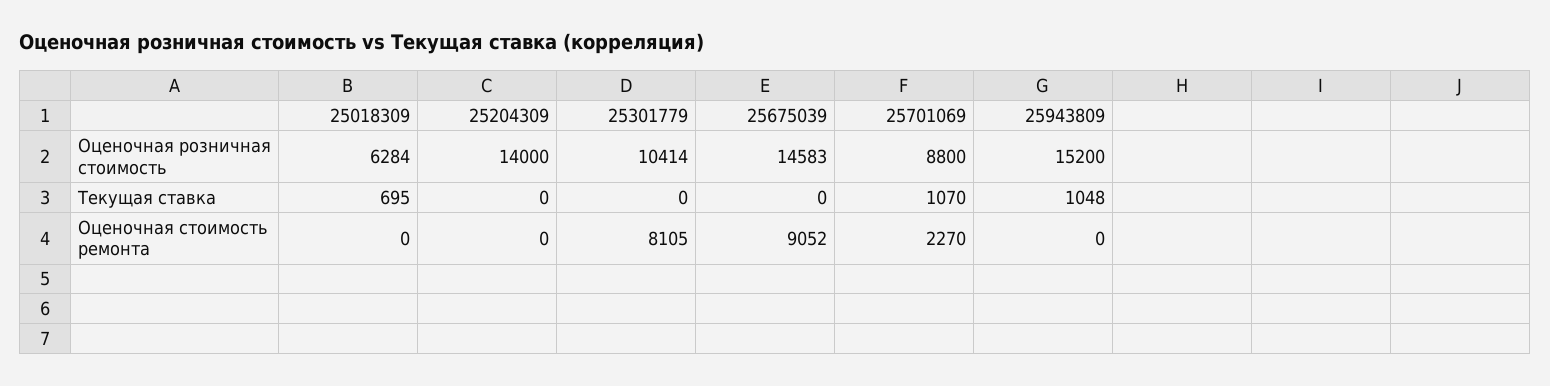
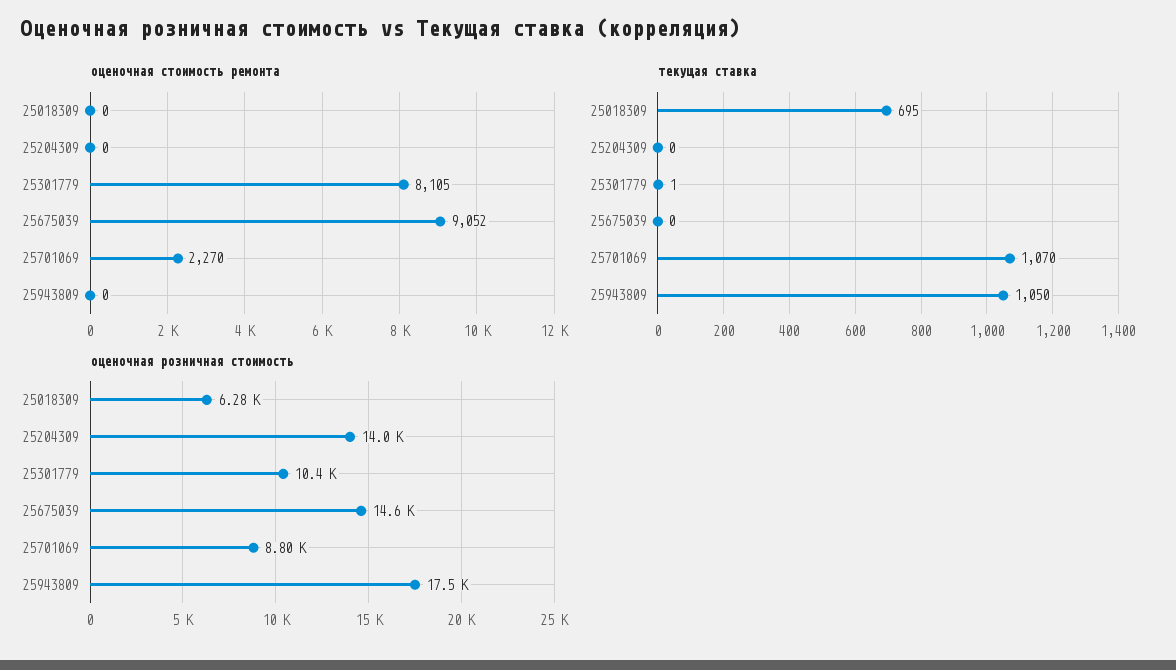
  {
    "Оценочная розничная стоимость": {
      "25018309": 6284,
      "25204309": 14000,
      "25301779": 10414,
      "25675039": 14583,
      "25701069": 8800,
-     "25943809": 15200
+     "25943809": 17500
    },
    "Текущая ставка": {
      "25018309": 695,
      "25204309": 0,
-     "25301779": 0,
+     "25301779": 1,
      "25675039": 0,
      "25701069": 1070,
-     "25943809": 1048
+     "25943809": 1050
    },
    "Оценочная стоимость ремонта": {
      "25018309": 0,
      "25204309": 0,
      "25301779": 8105,
      "25675039": 9052,
      "25701069": 2270,
      "25943809": 0
    }
  }

